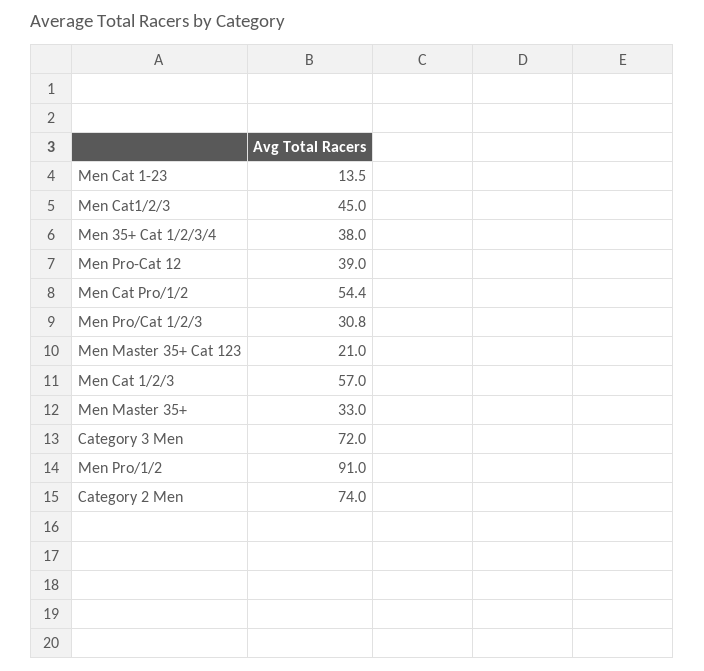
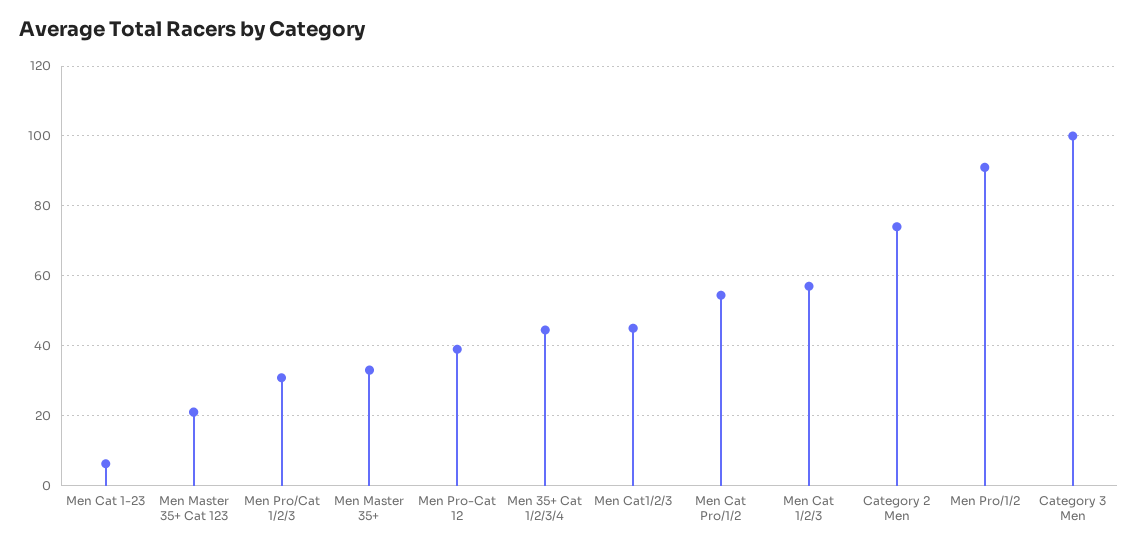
  {
-   "Men Cat 1-23": 13.5,
+   "Men Cat 1-23": 6,
    "Men Cat1/2/3": 45,
-   "Men 35+ Cat 1/2/3/4": 38,
+   "Men 35+ Cat 1/2/3/4": 44,
    "Men Pro-Cat 12": 39,
    "Men Cat Pro/1/2": 54.4,
    "Men Pro/Cat 1/2/3": 30.8,
    "Men Master 35+ Cat 123": 21,
    "Men Cat 1/2/3": 57,
    "Men Master 35+": 33,
-   "Category 3 Men": 72,
+   "Category 3 Men": 100,
    "Men Pro/1/2": 91,
    "Category 2 Men": 74
  }

